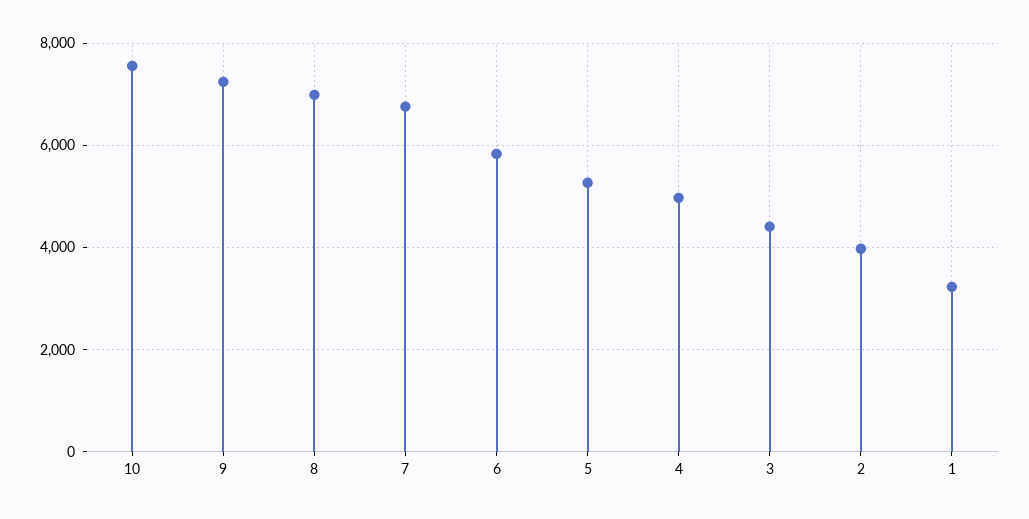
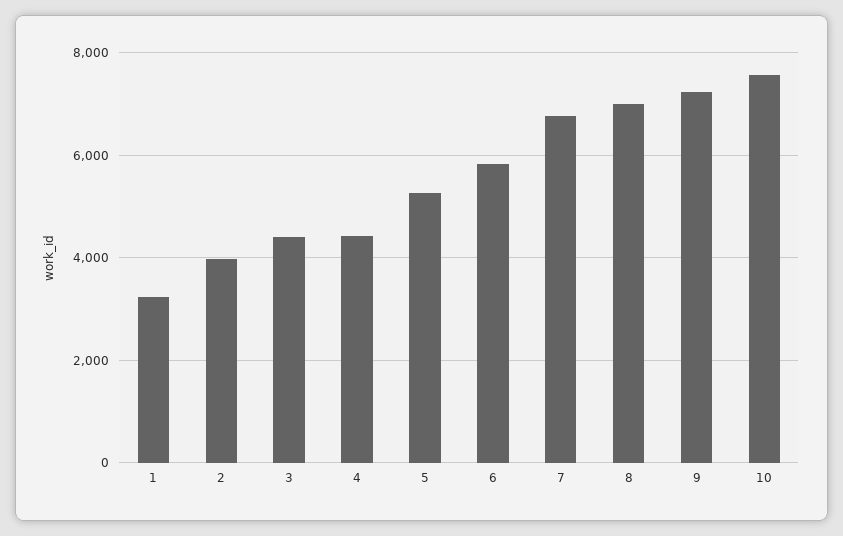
  {
    "10": 7600,
    "9": 7200,
    "8": 7000,
    "7": 6800,
    "6": 5800,
    "5": 5200,
-   "4": 5000,
+   "4": 4400,
    "3": 4400,
    "2": 4000,
    "1": 3200
  }

